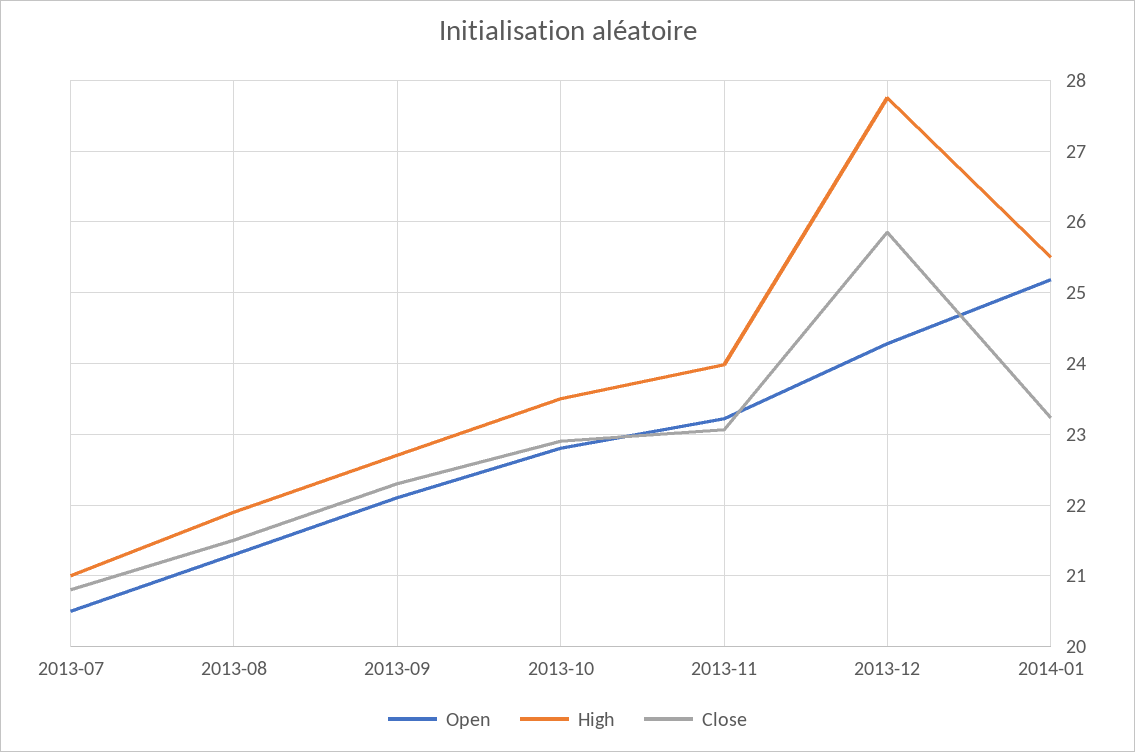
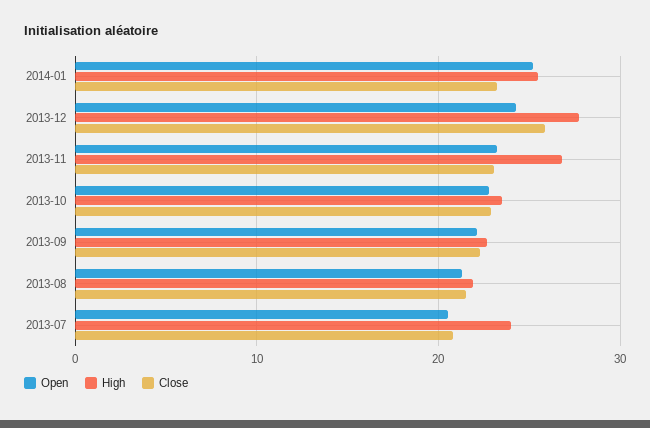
  {
    "Open": {
      "2013-07": 20.5,
      "2013-08": 21.3,
      "2013-09": 22.1,
      "2013-10": 22.8,
      "2013-11": 23.2,
      "2013-12": 24.3,
      "2014-01": 25.2
    },
    "High": {
-     "2013-07": 21,
+     "2013-07": 24,
      "2013-08": 21.9,
      "2013-09": 22.7,
      "2013-10": 23.5,
-     "2013-11": 24,
+     "2013-11": 27,
      "2013-12": 27.8,
      "2014-01": 25.5
    },
    "Close": {
      "2013-07": 20.8,
      "2013-08": 21.5,
      "2013-09": 22.3,
      "2013-10": 22.9,
      "2013-11": 23.1,
      "2013-12": 25.9,
      "2014-01": 23.2
    }
  }

